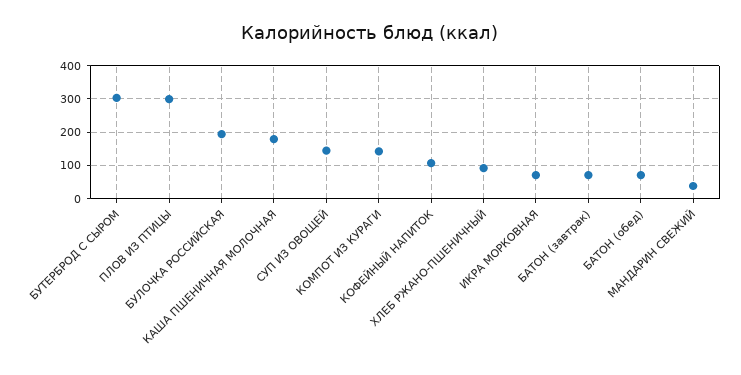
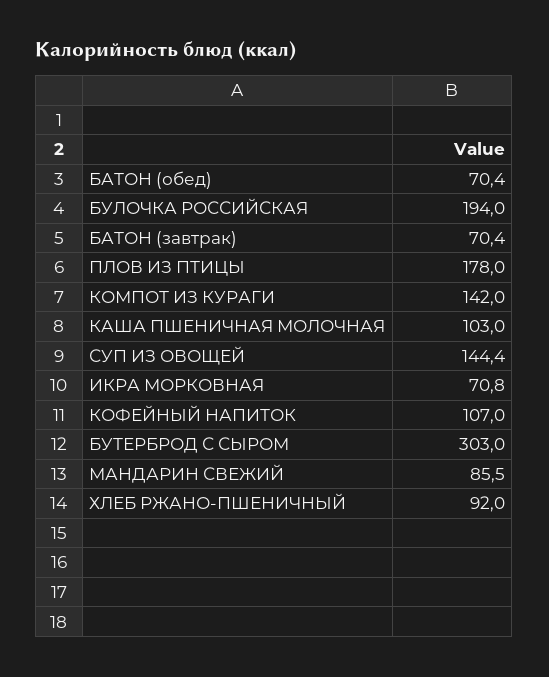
  {
    "БУТЕРБРОД С СЫРОМ": 303,
-   "ПЛОВ ИЗ ПТИЦЫ": 300,
+   "ПЛОВ ИЗ ПТИЦЫ": 178,
    "БУЛОЧКА РОССИЙСКАЯ": 194,
-   "КАША ПШЕНИЧНАЯ МОЛОЧНАЯ": 180,
+   "КАША ПШЕНИЧНАЯ МОЛОЧНАЯ": 103,
    "СУП ИЗ ОВОЩЕЙ": 144.4,
    "КОМПОТ ИЗ КУРАГИ": 142,
    "КОФЕЙНЫЙ НАПИТОК": 107,
    "ХЛЕБ РЖАНО-ПШЕНИЧНЫЙ": 92,
    "ИКРА МОРКОВНАЯ": 70.8,
    "БАТОН (завтрак)": 70.4,
    "БАТОН (обед)": 70.4,
-   "МАНДАРИН СВЕЖИЙ": 40
+   "МАНДАРИН СВЕЖИЙ": 85.5
  }

